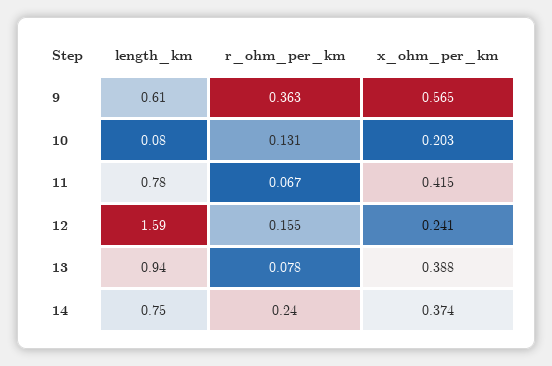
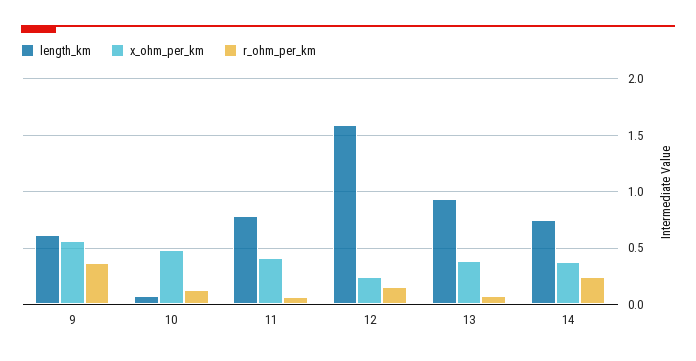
  {
    "length_km": {
      "9": 0.61,
      "10": 0.08,
      "11": 0.78,
      "12": 1.59,
      "13": 0.94,
      "14": 0.75
    },
    "r_ohm_per_km": {
      "9": 0.363,
      "10": 0.131,
      "11": 0.067,
      "12": 0.155,
      "13": 0.078,
      "14": 0.24
    },
    "x_ohm_per_km": {
      "9": 0.565,
-     "10": 0.203,
+     "10": 0.5,
      "11": 0.415,
      "12": 0.241,
      "13": 0.388,
      "14": 0.374
    }
  }

